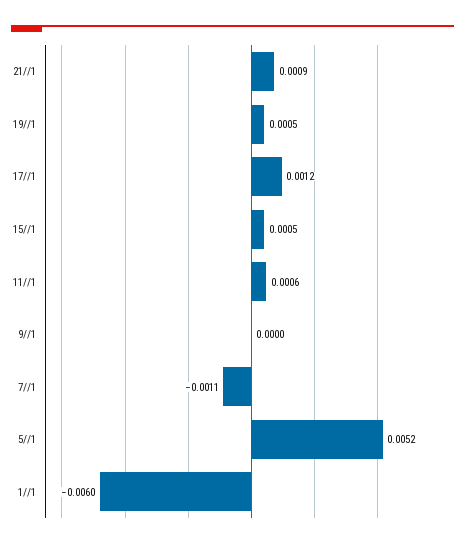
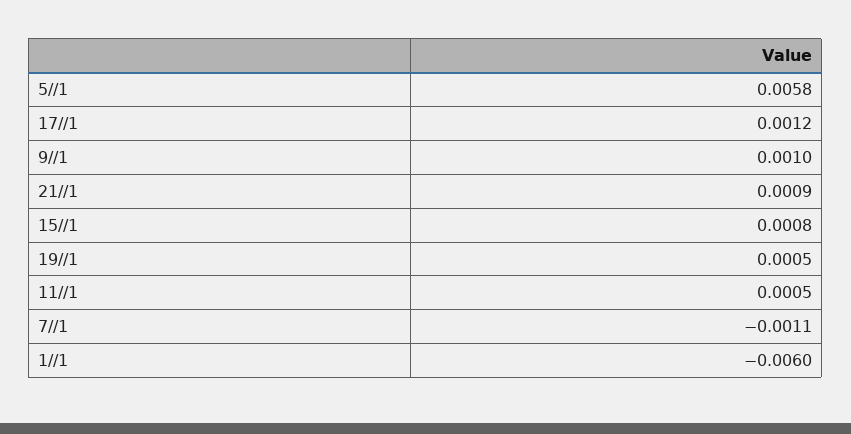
  {
    "21//1": 0.0009,
    "19//1": 0.0005,
    "17//1": 0.0012,
-   "15//1": 0.0005,
+   "15//1": 0.0008,
-   "11//1": 0.0006,
+   "11//1": 0.0005,
-   "9//1": 0,
+   "9//1": 0.001,
    "7//1": -0.0011,
-   "5//1": 0.0052,
+   "5//1": 0.0058,
    "1//1": -0.006
  }

